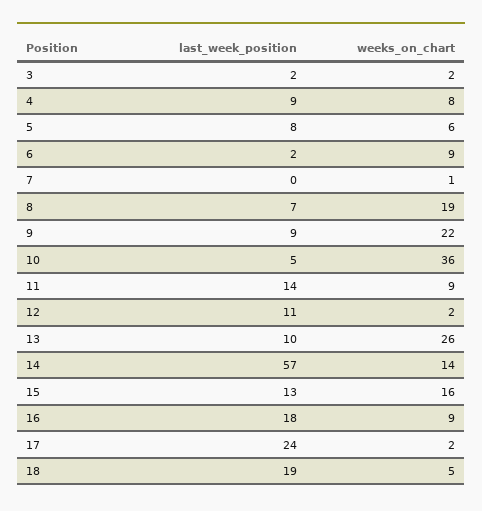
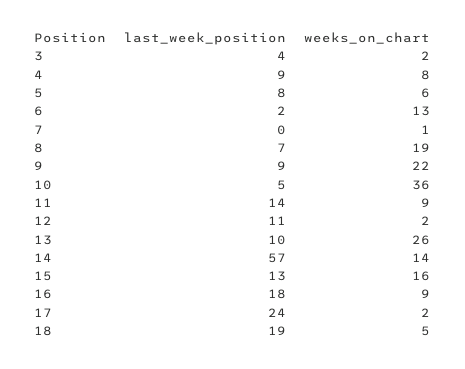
  {
    "last_week_position": {
-     "3": 2,
+     "3": 4,
      "4": 9,
      "5": 8,
      "6": 2,
      "7": 0,
      "8": 7,
      "9": 9,
      "10": 5,
      "11": 14,
      "12": 11,
      "13": 10,
      "14": 57,
      "15": 13,
      "16": 18,
      "17": 24,
      "18": 19
    },
    "weeks_on_chart": {
      "3": 2,
      "4": 8,
      "5": 6,
-     "6": 9,
+     "6": 13,
      "7": 1,
      "8": 19,
      "9": 22,
      "10": 36,
      "11": 9,
      "12": 2,
      "13": 26,
      "14": 14,
      "15": 16,
      "16": 9,
      "17": 2,
      "18": 5
    }
  }

